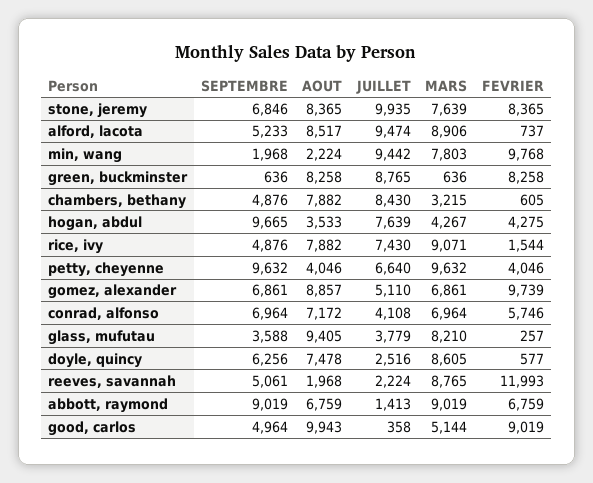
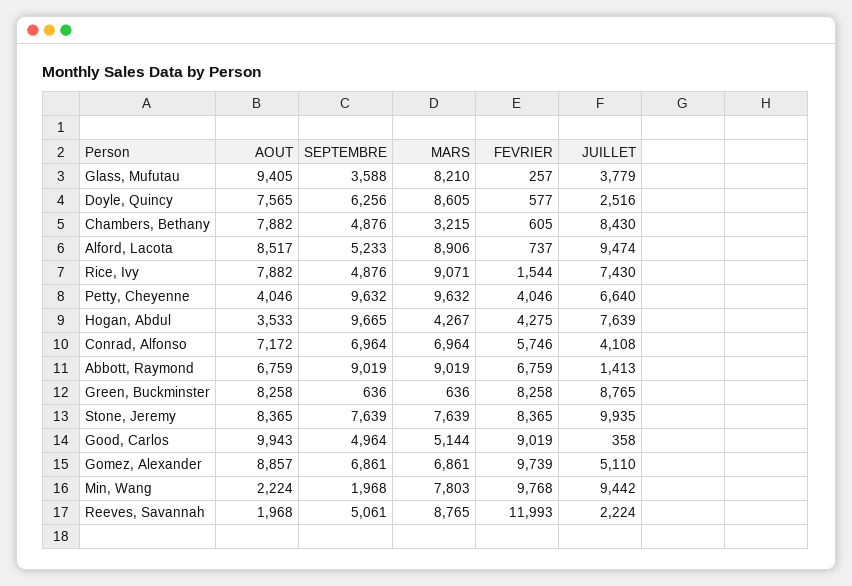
  {
    "SEPTEMBRE": {
-     "stone, jeremy": 6846,
+     "stone, jeremy": 7639,
      "alford, lacota": 5233,
      "min, wang": 1968,
      "green, buckminster": 636,
      "chambers, bethany": 4876,
      "hogan, abdul": 9665,
      "rice, ivy": 4876,
      "petty, cheyenne": 9632,
      "gomez, alexander": 6861,
      "conrad, alfonso": 6964,
      "glass, mufutau": 3588,
      "doyle, quincy": 6256,
      "reeves, savannah": 5061,
      "abbott, raymond": 9019,
      "good, carlos": 4964
    },
    "AOUT": {
      "stone, jeremy": 8365,
      "alford, lacota": 8517,
      "min, wang": 2224,
      "green, buckminster": 8258,
      "chambers, bethany": 7882,
      "hogan, abdul": 3533,
      "rice, ivy": 7882,
      "petty, cheyenne": 4046,
      "gomez, alexander": 8857,
      "conrad, alfonso": 7172,
      "glass, mufutau": 9405,
-     "doyle, quincy": 7478,
+     "doyle, quincy": 7565,
      "reeves, savannah": 1968,
      "abbott, raymond": 6759,
      "good, carlos": 9943
    },
    "JUILLET": {
      "stone, jeremy": 9935,
      "alford, lacota": 9474,
      "min, wang": 9442,
      "green, buckminster": 8765,
      "chambers, bethany": 8430,
      "hogan, abdul": 7639,
      "rice, ivy": 7430,
      "petty, cheyenne": 6640,
      "gomez, alexander": 5110,
      "conrad, alfonso": 4108,
      "glass, mufutau": 3779,
      "doyle, quincy": 2516,
      "reeves, savannah": 2224,
      "abbott, raymond": 1413,
      "good, carlos": 358
    },
    "MARS": {
      "stone, jeremy": 7639,
      "alford, lacota": 8906,
      "min, wang": 7803,
      "green, buckminster": 636,
      "chambers, bethany": 3215,
      "hogan, abdul": 4267,
      "rice, ivy": 9071,
      "petty, cheyenne": 9632,
      "gomez, alexander": 6861,
      "conrad, alfonso": 6964,
      "glass, mufutau": 8210,
      "doyle, quincy": 8605,
      "reeves, savannah": 8765,
      "abbott, raymond": 9019,
      "good, carlos": 5144
    },
    "FEVRIER": {
      "stone, jeremy": 8365,
      "alford, lacota": 737,
      "min, wang": 9768,
      "green, buckminster": 8258,
      "chambers, bethany": 605,
      "hogan, abdul": 4275,
      "rice, ivy": 1544,
      "petty, cheyenne": 4046,
      "gomez, alexander": 9739,
      "conrad, alfonso": 5746,
      "glass, mufutau": 257,
      "doyle, quincy": 577,
      "reeves, savannah": 11993,
      "abbott, raymond": 6759,
      "good, carlos": 9019
    }
  }

